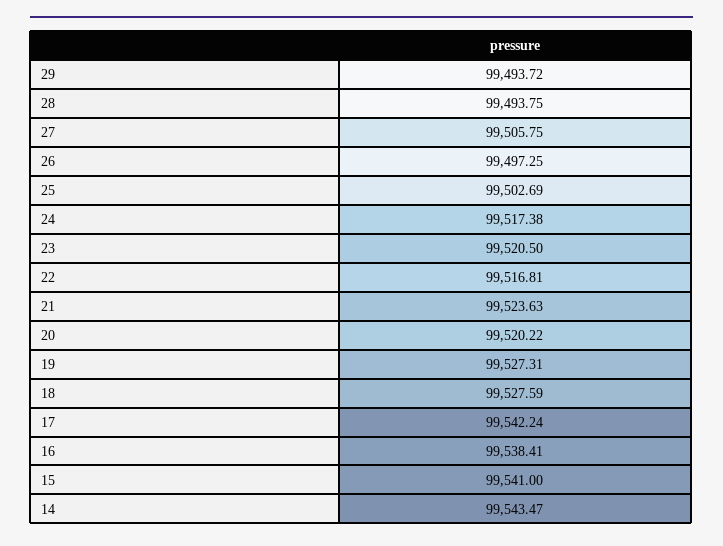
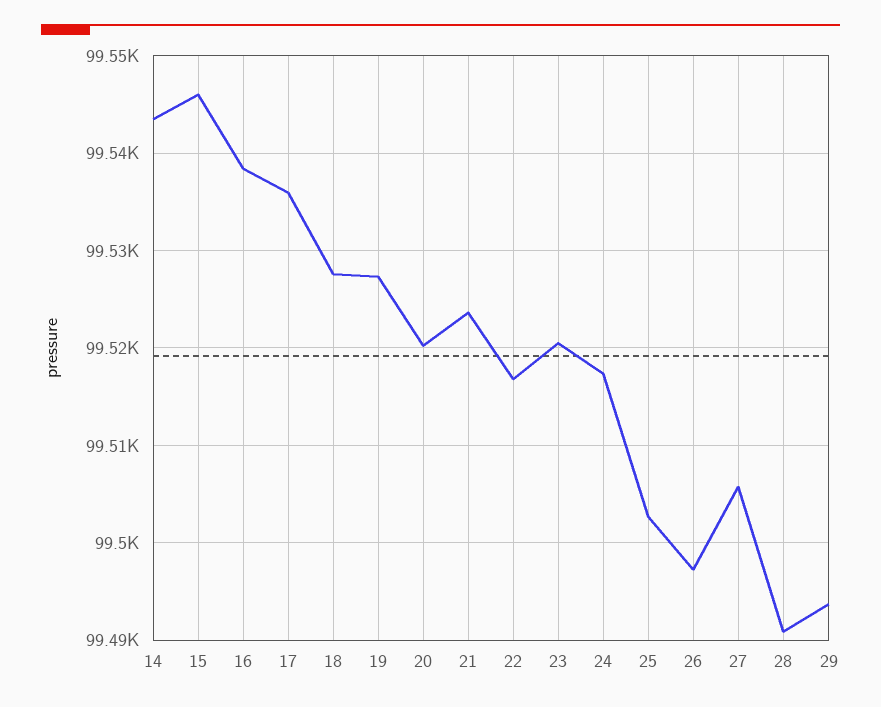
  {
    "29": 99493.72,
-   "28": 99493.75,
+   "28": 99491,
    "27": 99505.75,
    "26": 99497.25,
    "25": 99502.69,
    "24": 99517.38,
    "23": 99520.5,
    "22": 99516.81,
    "21": 99523.63,
    "20": 99520.22,
    "19": 99527.31,
    "18": 99527.59,
-   "17": 99542.24,
+   "17": 99536,
    "16": 99538.41,
-   "15": 99541,
+   "15": 99546,
    "14": 99543.47
  }

